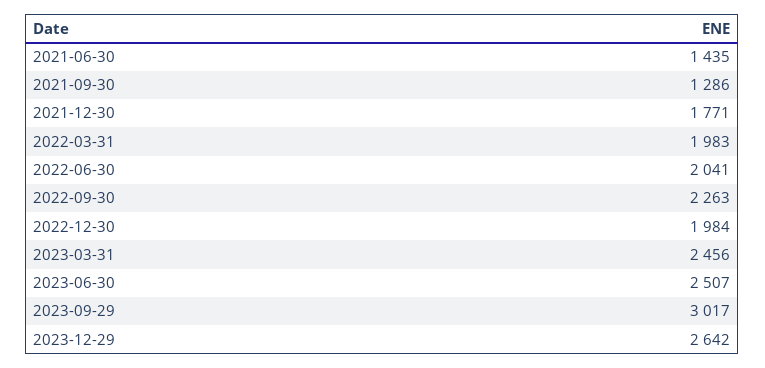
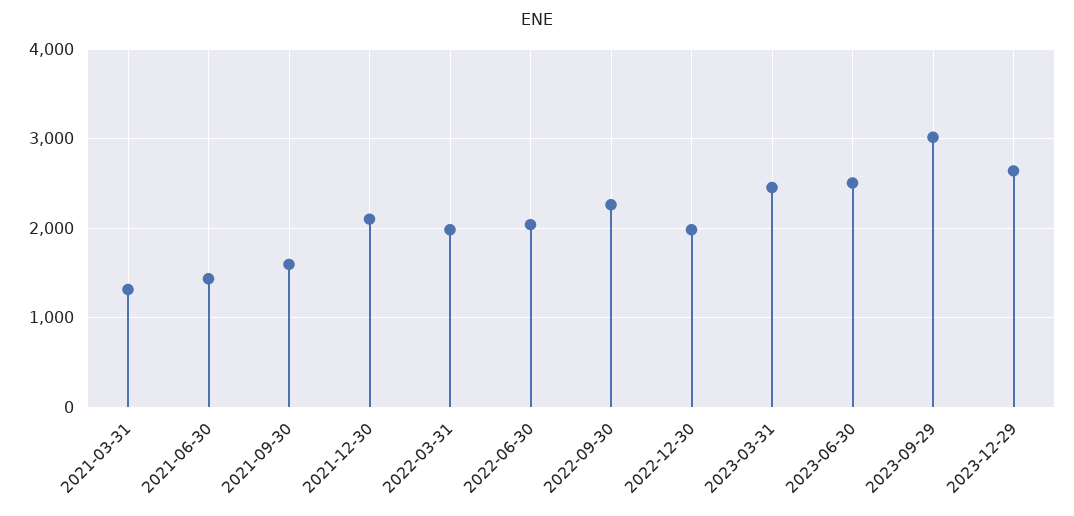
  {
    "2021-06-30": 1435,
-   "2021-09-30": 1286,
+   "2021-09-30": 1600,
-   "2021-12-30": 1771,
+   "2021-12-30": 2100,
    "2022-03-31": 1983,
    "2022-06-30": 2041,
    "2022-09-30": 2263,
    "2022-12-30": 1984,
    "2023-03-31": 2456,
    "2023-06-30": 2507,
    "2023-09-29": 3017,
-   "2023-12-29": 2642
+   "2023-12-29": 2642,
+   "2021-03-31": 1300
  }

